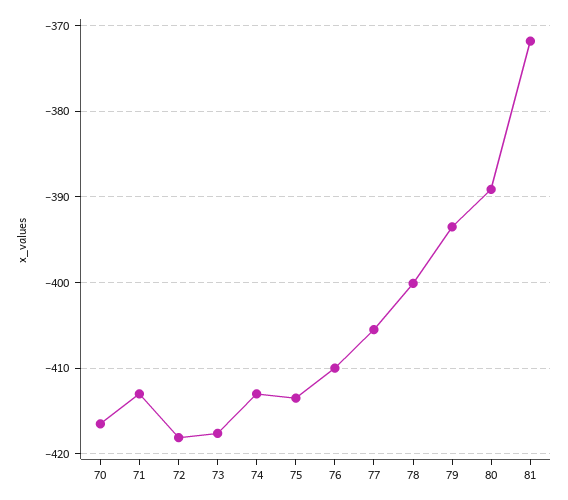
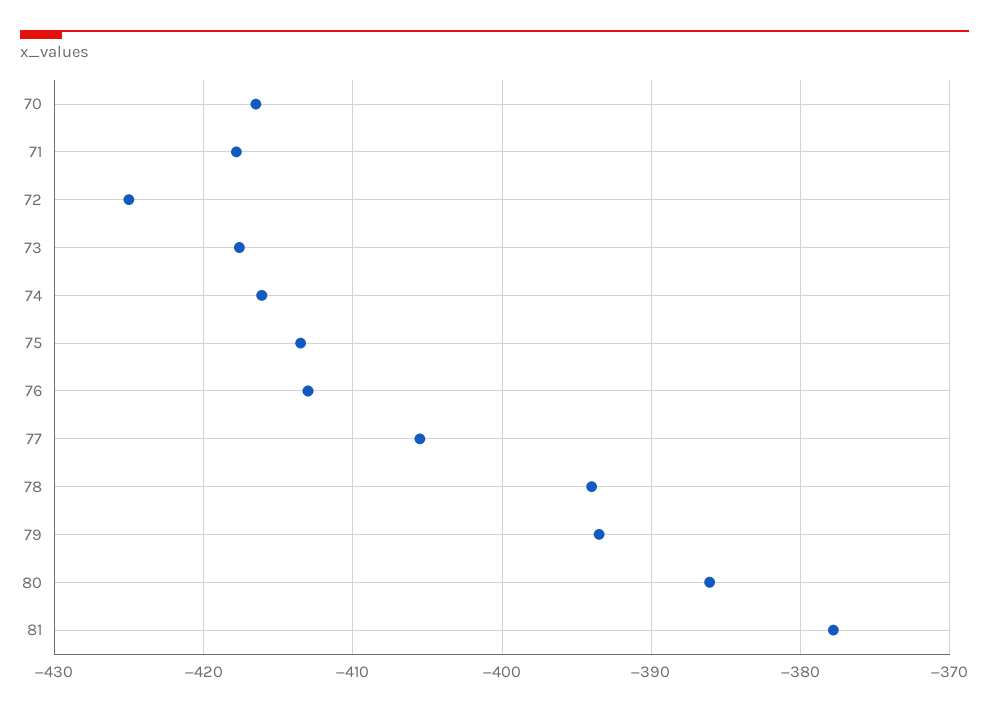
  {
    "70": -417,
-   "71": -413,
+   "71": -418,
-   "72": -418,
+   "72": -425,
    "73": -418,
-   "74": -413,
+   "74": -416,
    "75": -414,
-   "76": -410,
+   "76": -413,
    "77": -406,
-   "78": -400,
+   "78": -394,
    "79": -394,
-   "80": -389,
+   "80": -386,
-   "81": -372
+   "81": -378
  }

